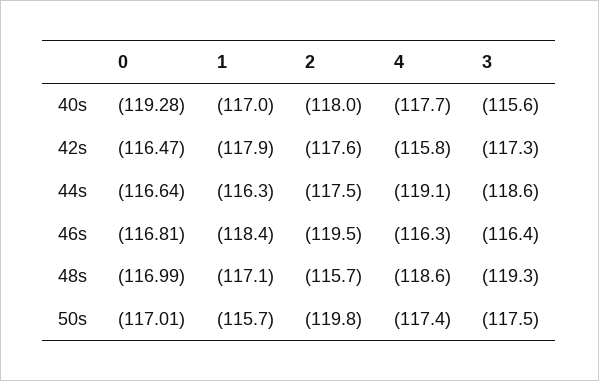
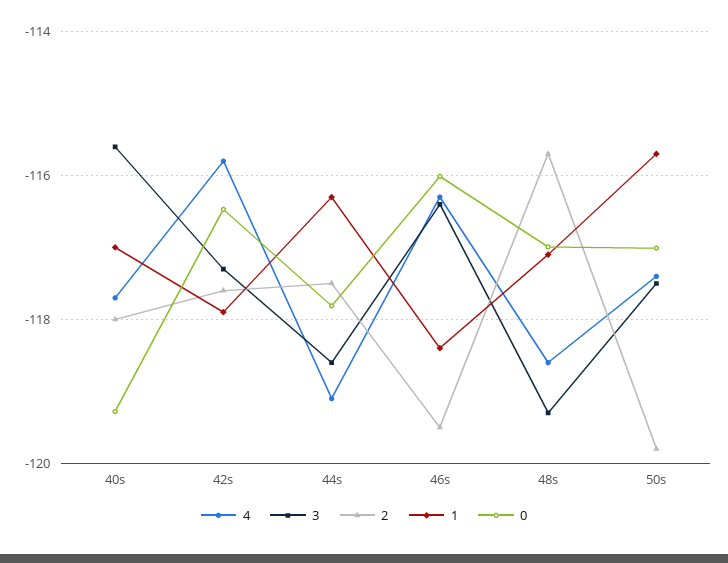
  {
    "0": {
      "40s": -119.28,
      "42s": -116.47,
-     "44s": -116.64,
+     "44s": -117.8,
-     "46s": -116.81,
+     "46s": -116,
      "48s": -116.99,
      "50s": -117.01
    },
    "1": {
      "40s": -117,
      "42s": -117.9,
      "44s": -116.3,
      "46s": -118.4,
      "48s": -117.1,
      "50s": -115.7
    },
    "2": {
      "40s": -118,
      "42s": -117.6,
      "44s": -117.5,
      "46s": -119.5,
      "48s": -115.7,
      "50s": -119.8
    },
    "4": {
      "40s": -117.7,
      "42s": -115.8,
      "44s": -119.1,
      "46s": -116.3,
      "48s": -118.6,
      "50s": -117.4
    },
    "3": {
      "40s": -115.6,
      "42s": -117.3,
      "44s": -118.6,
      "46s": -116.4,
      "48s": -119.3,
      "50s": -117.5
    }
  }

